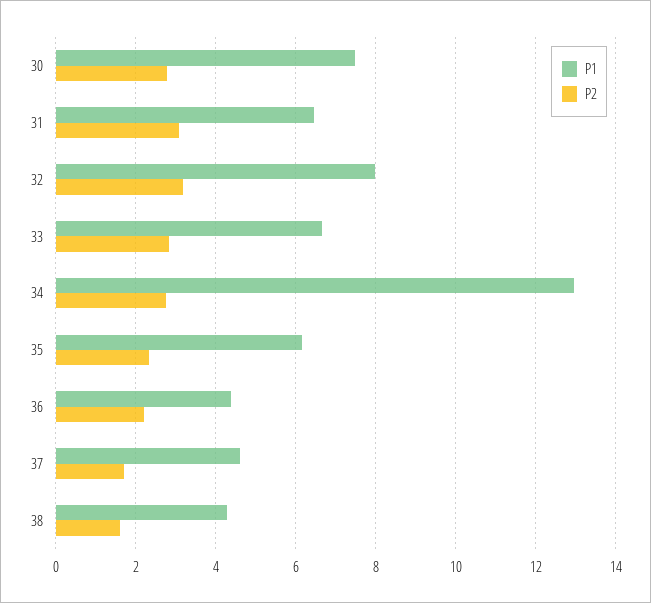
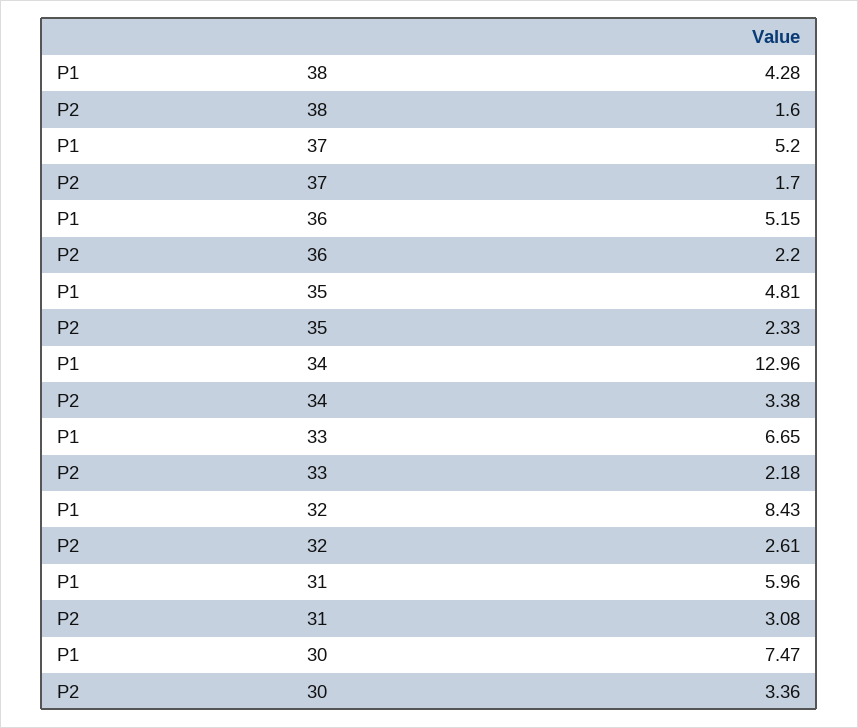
  {
    "P1": {
      "30": 7.47,
-     "31": 6.4,
+     "31": 5.96,
-     "32": 8,
+     "32": 8.43,
      "33": 6.65,
      "34": 12.96,
-     "35": 6.2,
+     "35": 4.81,
-     "36": 4.4,
+     "36": 5.15,
-     "37": 4.6,
+     "37": 5.2,
      "38": 4.28
    },
    "P2": {
-     "30": 2.8,
+     "30": 3.36,
      "31": 3.08,
-     "32": 3.2,
+     "32": 2.61,
-     "33": 2.8,
+     "33": 2.18,
-     "34": 2.8,
+     "34": 3.38,
      "35": 2.33,
      "36": 2.2,
      "37": 1.7,
      "38": 1.6
    }
  }

